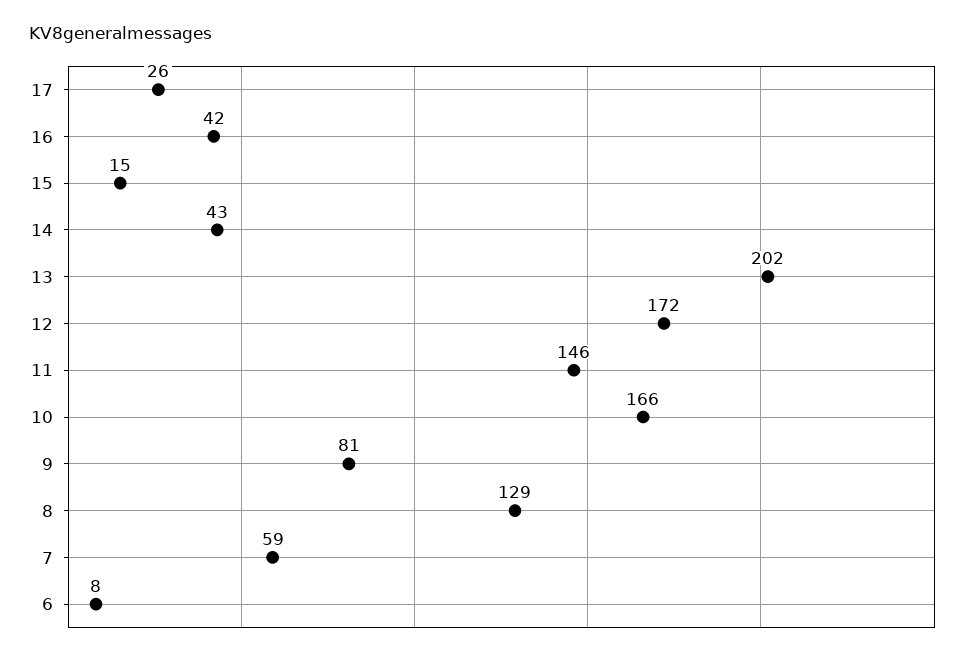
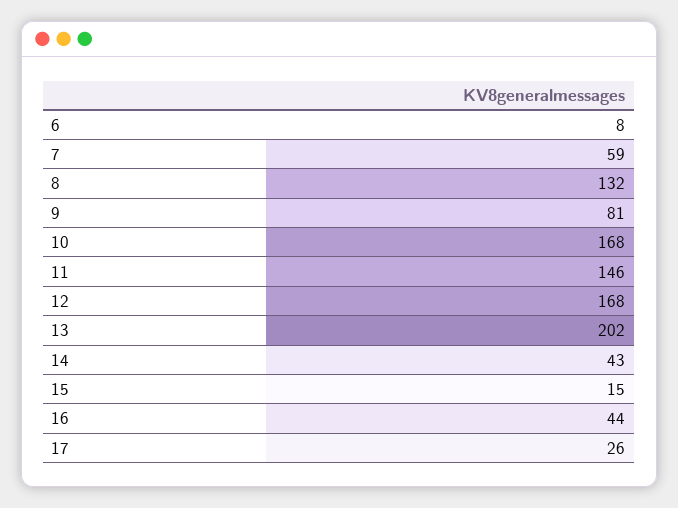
  {
    "17": 26,
-   "16": 42,
+   "16": 44,
    "15": 15,
    "14": 43,
    "13": 202,
-   "12": 172,
+   "12": 168,
    "11": 146,
-   "10": 166,
+   "10": 168,
    "9": 81,
-   "8": 129,
+   "8": 132,
    "7": 59,
    "6": 8
  }

